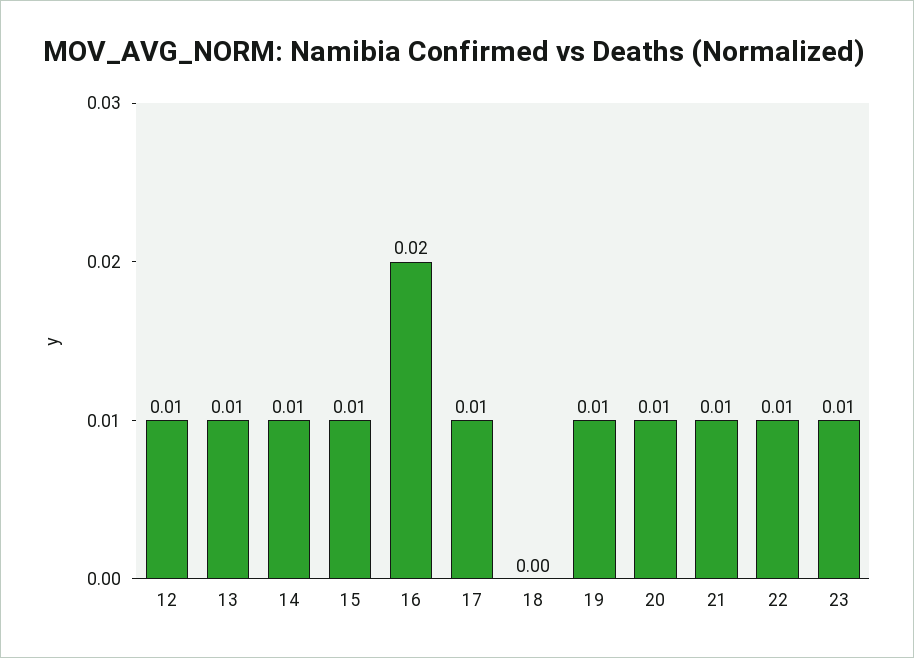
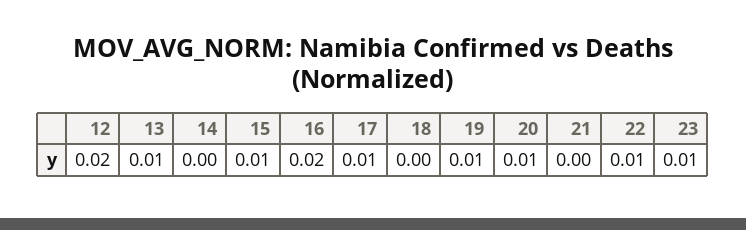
  {
-   "12": 0.01,
+   "12": 0.02,
    "13": 0.01,
-   "14": 0.01,
+   "14": 0,
    "15": 0.01,
    "16": 0.02,
    "17": 0.01,
    "18": 0,
    "19": 0.01,
    "20": 0.01,
-   "21": 0.01,
+   "21": 0,
    "22": 0.01,
    "23": 0.01
  }

